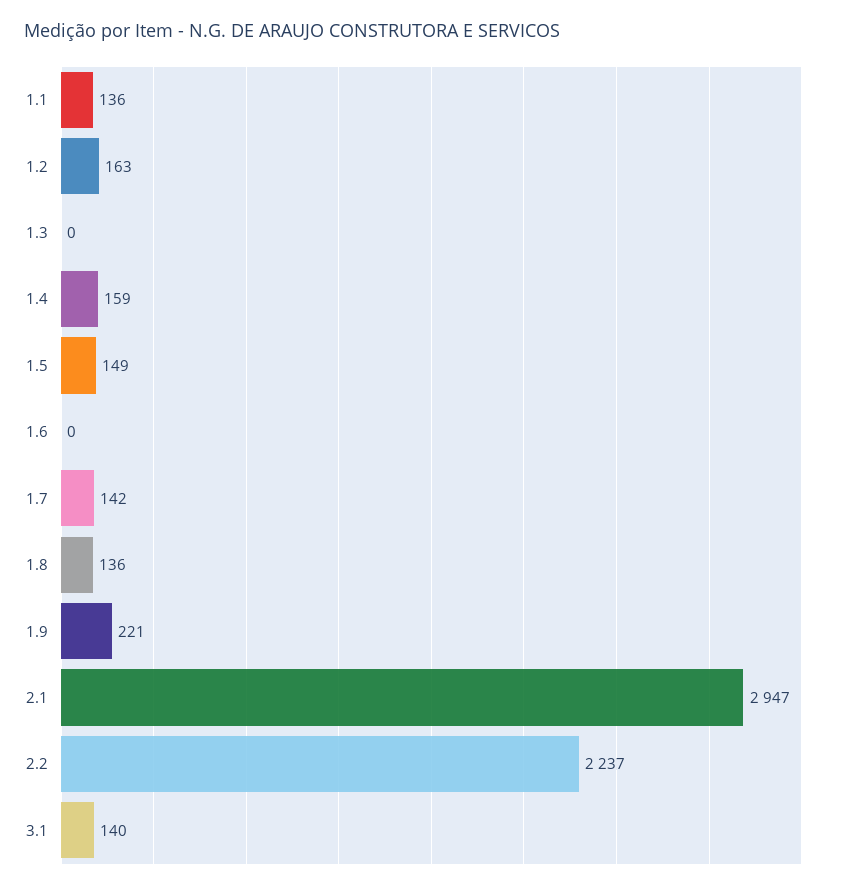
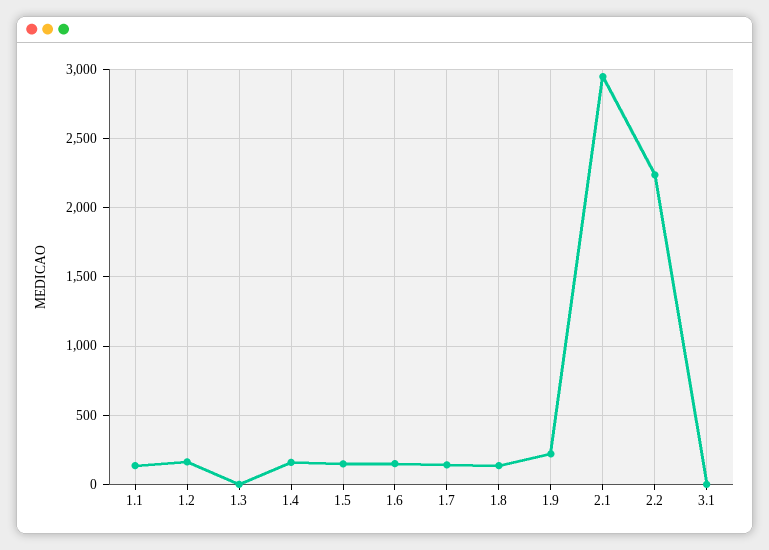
  {
    "1.1": 136,
    "1.2": 163,
    "1.3": 0,
    "1.4": 159,
    "1.5": 149,
-   "1.6": 0,
+   "1.6": 150,
    "1.7": 142,
    "1.8": 136,
    "1.9": 221,
    "2.1": 2947,
    "2.2": 2237,
-   "3.1": 140
+   "3.1": 0
  }

